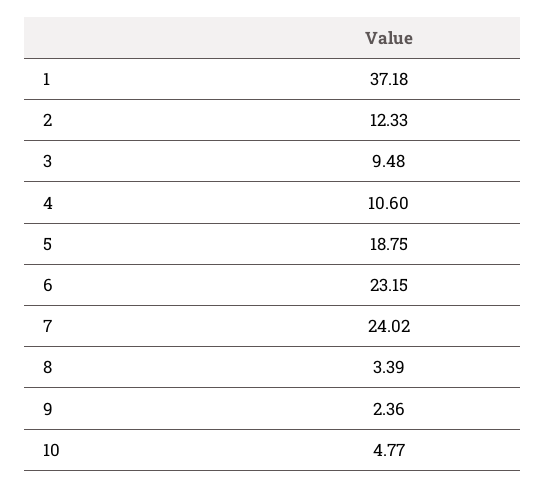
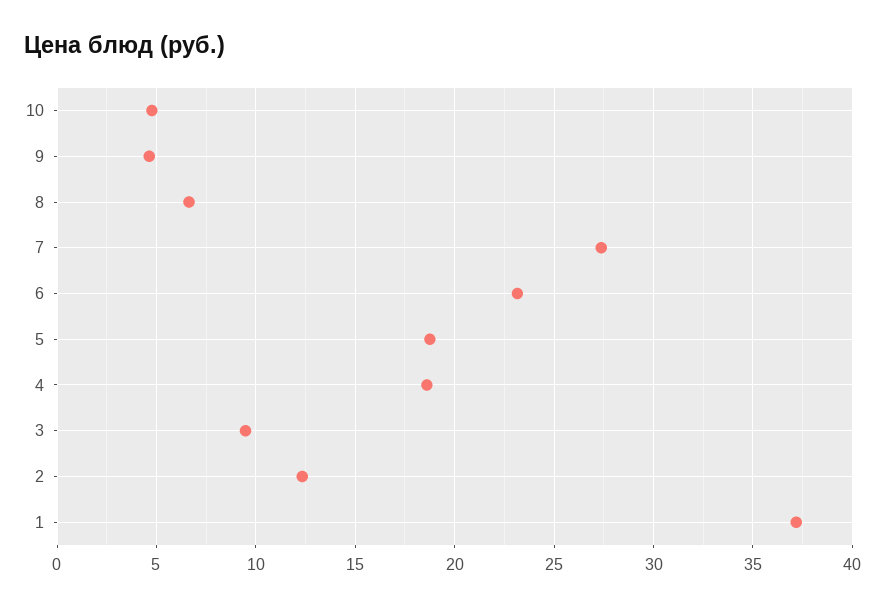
  {
    "1": 37.18,
    "2": 12.33,
    "3": 9.48,
-   "4": 10.6,
+   "4": 18.5,
    "5": 18.75,
    "6": 23.15,
-   "7": 24.02,
+   "7": 27.5,
-   "8": 3.39,
+   "8": 6.5,
-   "9": 2.36,
+   "9": 4.5,
    "10": 4.77
  }

